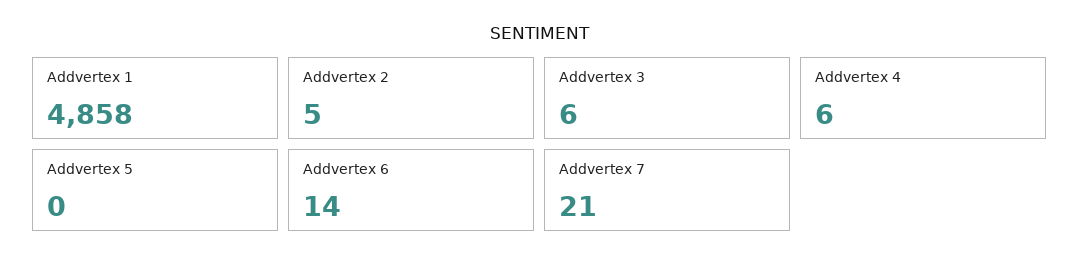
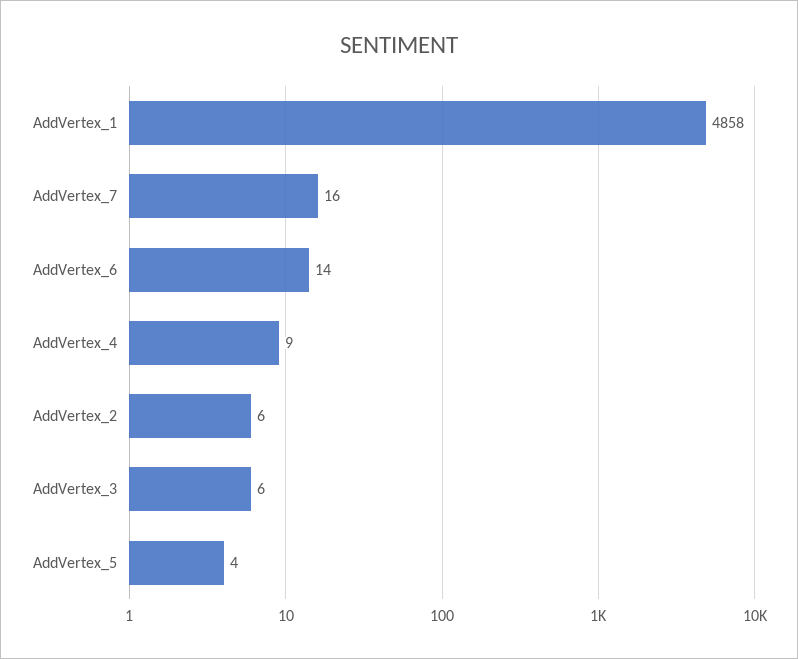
  {
    "Addvertex 1": 4858,
-   "Addvertex 2": 5,
+   "Addvertex 2": 6,
    "Addvertex 3": 6,
-   "Addvertex 4": 6,
+   "Addvertex 4": 9,
-   "Addvertex 5": 0,
+   "Addvertex 5": 4,
    "Addvertex 6": 14,
-   "Addvertex 7": 21
+   "Addvertex 7": 16
  }

